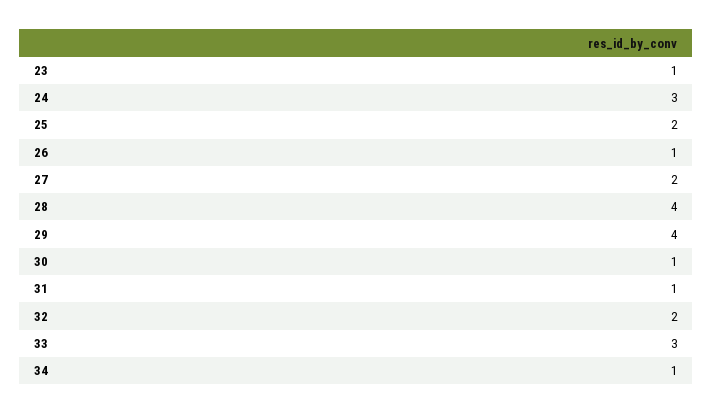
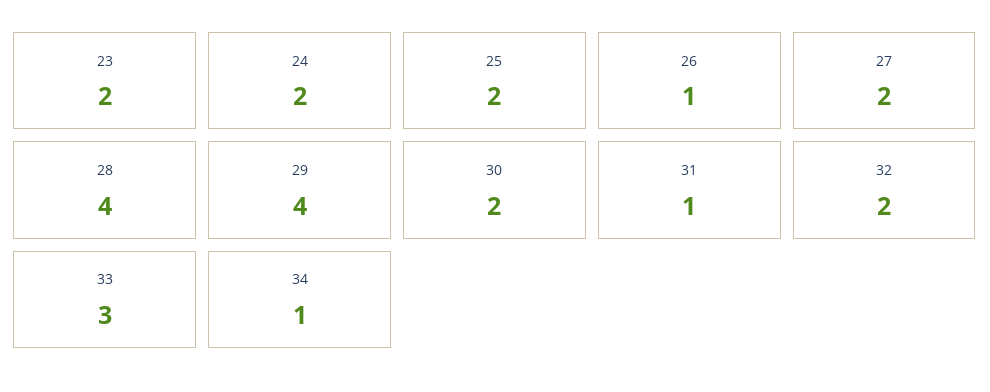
  {
-   "23": 1,
+   "23": 2,
-   "24": 3,
+   "24": 2,
    "25": 2,
    "26": 1,
    "27": 2,
    "28": 4,
    "29": 4,
-   "30": 1,
+   "30": 2,
    "31": 1,
    "32": 2,
    "33": 3,
    "34": 1
  }

